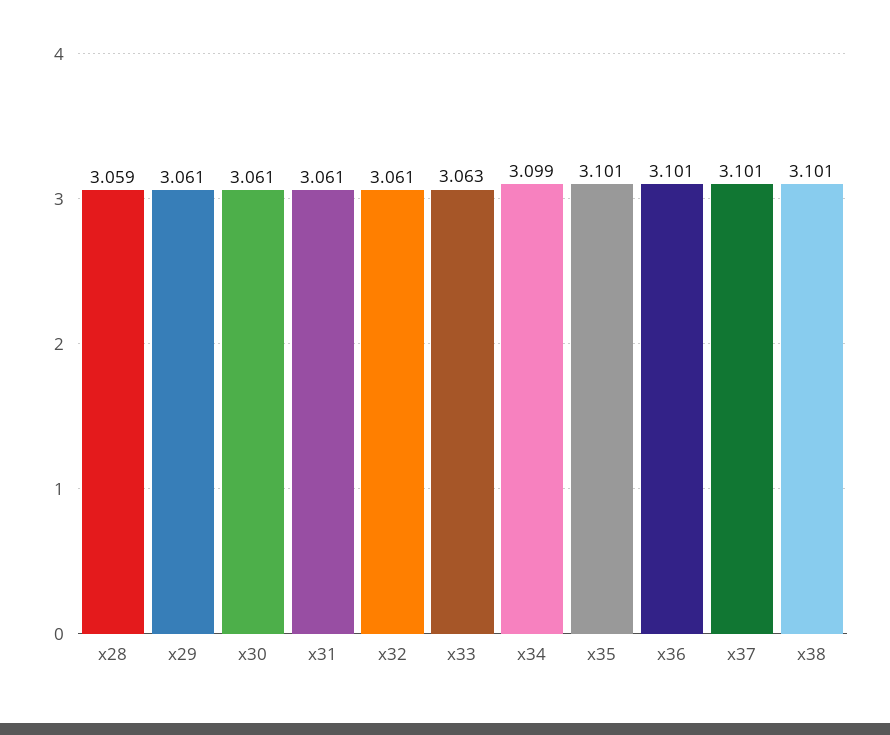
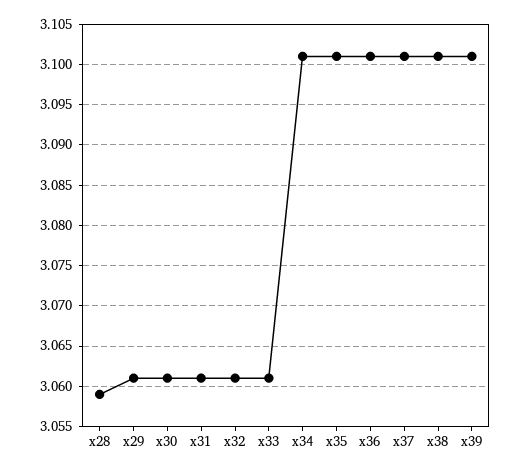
  {
    "x28": 3.059,
    "x29": 3.061,
    "x30": 3.061,
    "x31": 3.061,
    "x32": 3.061,
-   "x33": 3.063,
+   "x33": 3.061,
-   "x34": 3.099,
+   "x34": 3.101,
    "x35": 3.101,
    "x36": 3.101,
    "x37": 3.101,
-   "x38": 3.101
+   "x38": 3.101,
+   "x39": 3.101
  }

